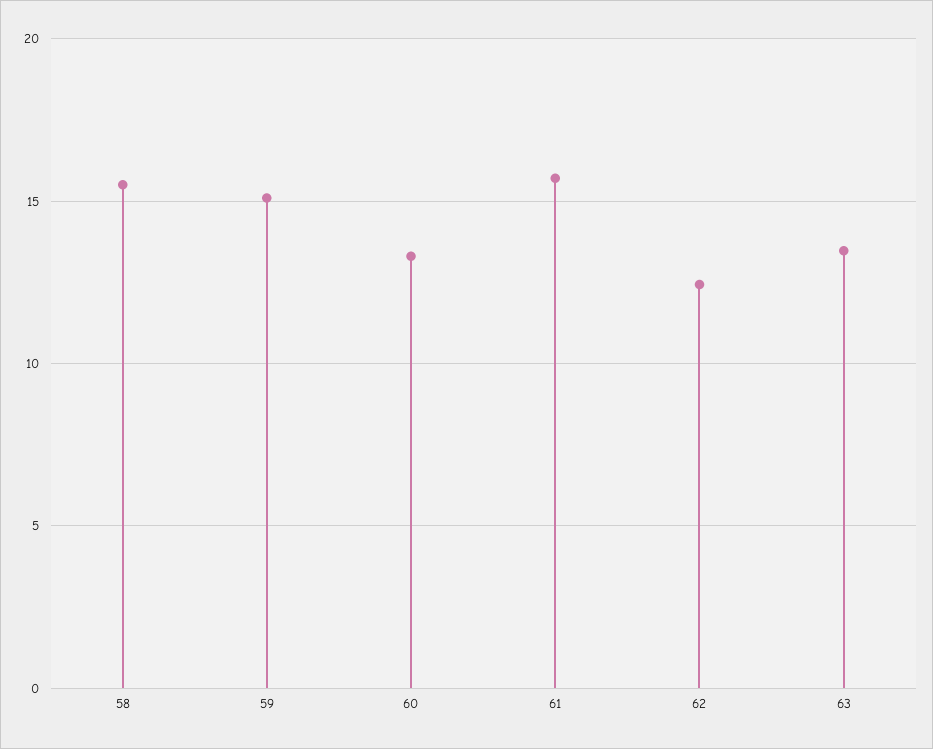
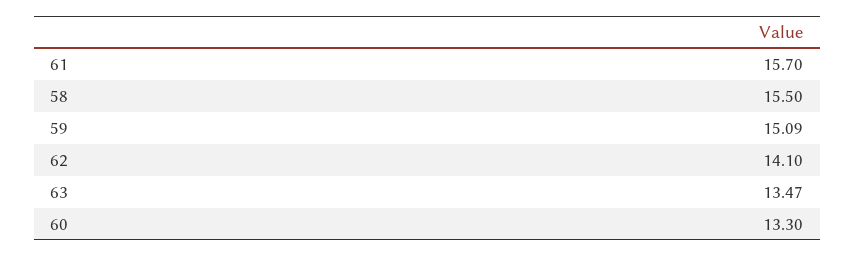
  {
    "58": 15.5,
    "59": 15.09,
    "60": 13.3,
    "61": 15.7,
-   "62": 12.5,
+   "62": 14.1,
    "63": 13.47
  }

